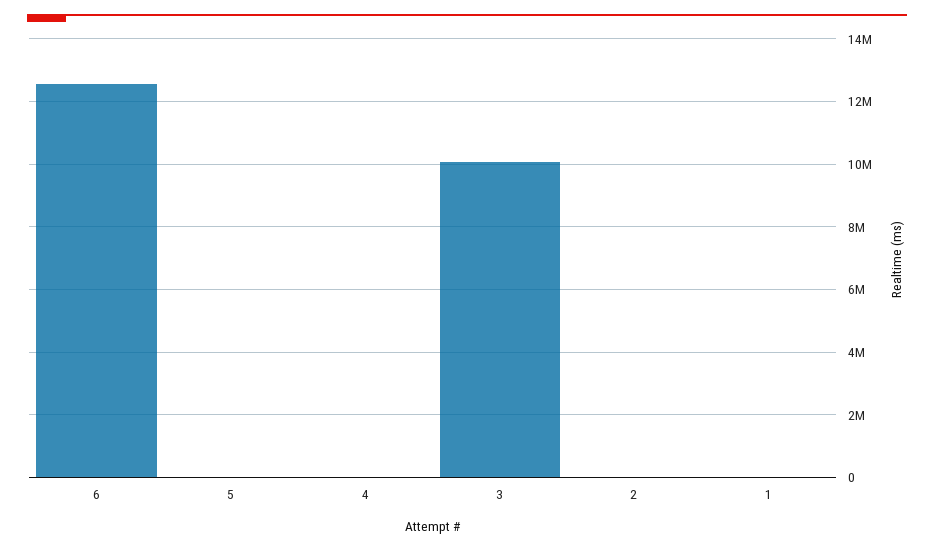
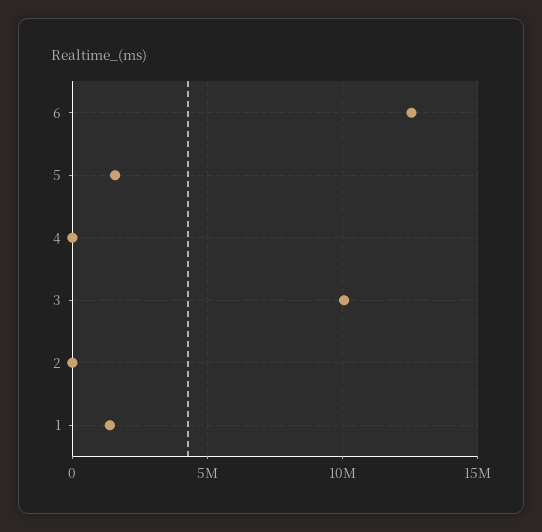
  {
    "6": 12600000,
-   "5": 0,
+   "5": 1500000,
    "4": 0,
    "3": 10000000,
    "2": 0,
-   "1": 0
+   "1": 1500000
  }

